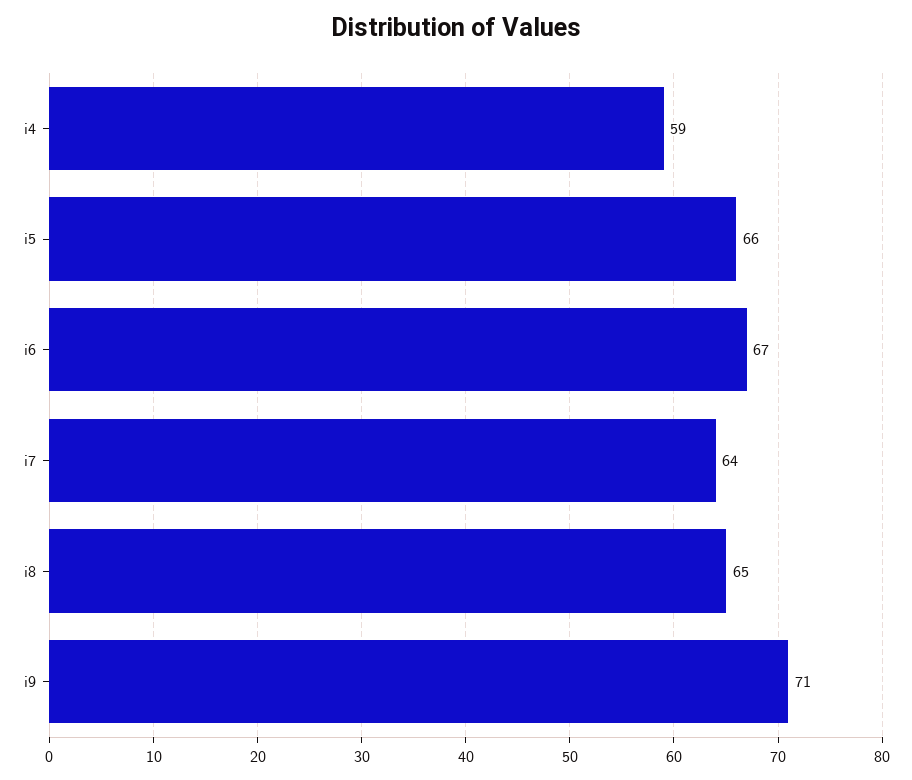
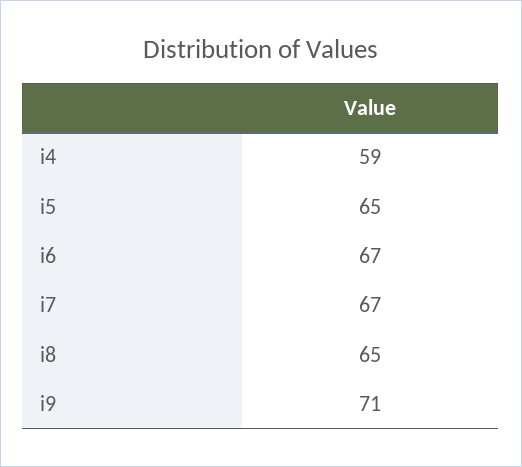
  {
    "i4": 59,
-   "i5": 66,
+   "i5": 65,
    "i6": 67,
-   "i7": 64,
+   "i7": 67,
    "i8": 65,
    "i9": 71
  }

